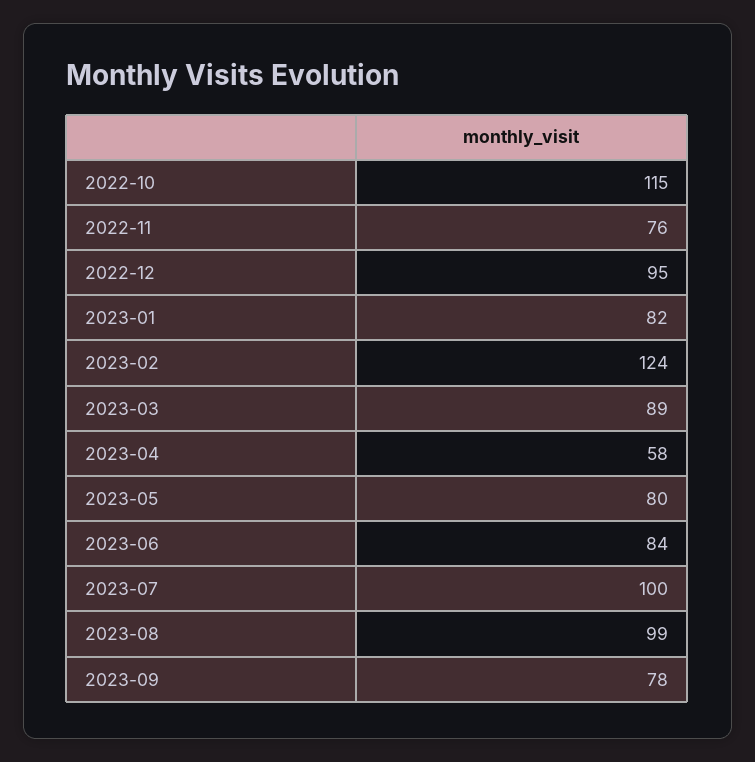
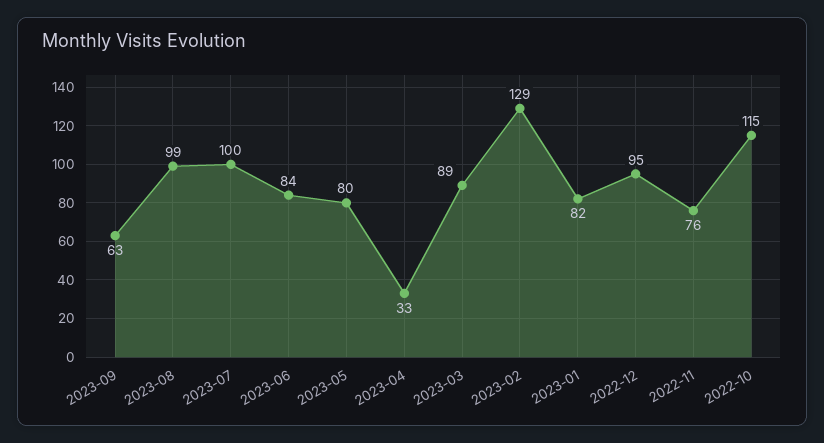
  {
    "2022-10": 115,
    "2022-11": 76,
    "2022-12": 95,
    "2023-01": 82,
-   "2023-02": 124,
+   "2023-02": 129,
    "2023-03": 89,
-   "2023-04": 58,
+   "2023-04": 33,
    "2023-05": 80,
    "2023-06": 84,
    "2023-07": 100,
    "2023-08": 99,
-   "2023-09": 78
+   "2023-09": 63
  }

